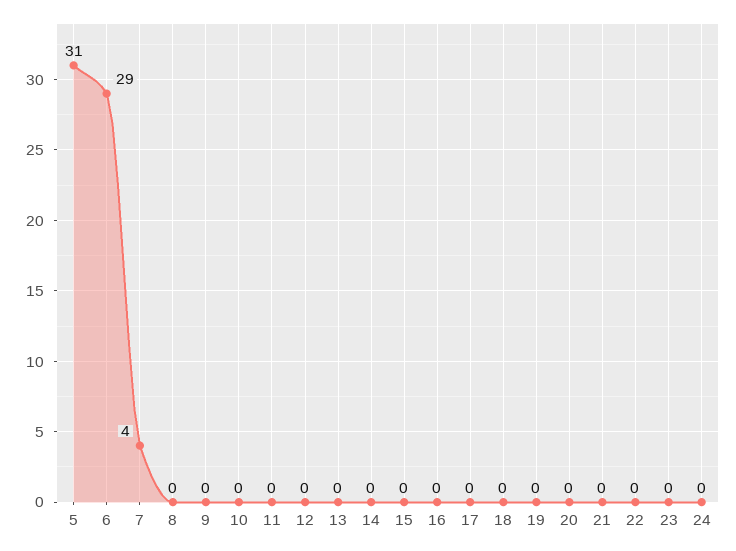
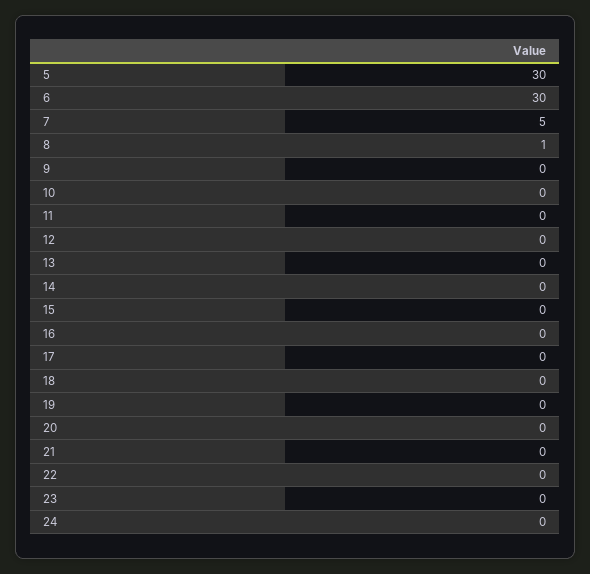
  {
-   "5": 31,
+   "5": 30,
-   "6": 29,
+   "6": 30,
-   "7": 4,
+   "7": 5,
-   "8": 0,
+   "8": 1,
    "9": 0,
    "10": 0,
    "11": 0,
    "12": 0,
    "13": 0,
    "14": 0,
    "15": 0,
    "16": 0,
    "17": 0,
    "18": 0,
    "19": 0,
    "20": 0,
    "21": 0,
    "22": 0,
    "23": 0,
    "24": 0
  }

